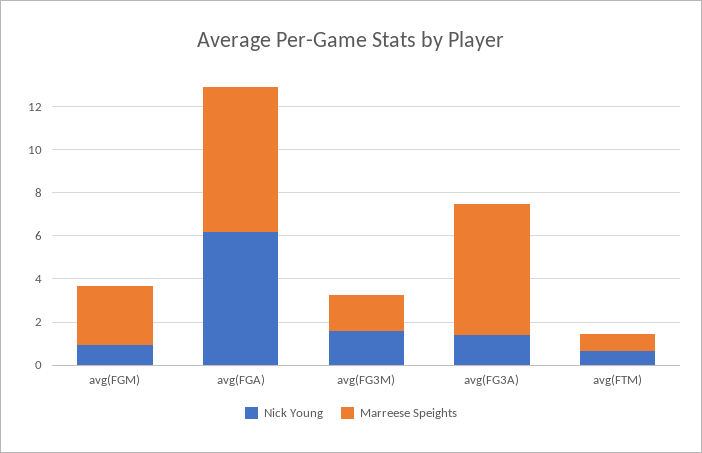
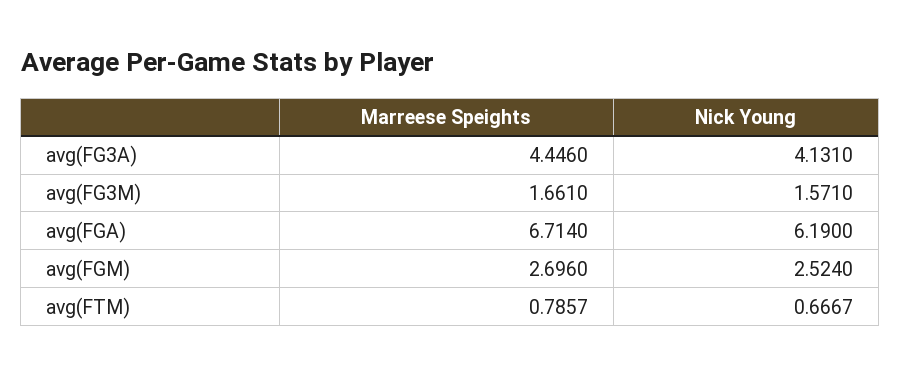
  {
    "Nick Young": {
-     "avg(FGM)": 1,
+     "avg(FGM)": 2.524,
      "avg(FGA)": 6.19,
      "avg(FG3M)": 1.571,
-     "avg(FG3A)": 1.5,
+     "avg(FG3A)": 4.131,
      "avg(FTM)": 0.6667
    },
    "Marreese Speights": {
      "avg(FGM)": 2.696,
      "avg(FGA)": 6.714,
      "avg(FG3M)": 1.661,
-     "avg(FG3A)": 6,
+     "avg(FG3A)": 4.446,
      "avg(FTM)": 0.7857
    }
  }

